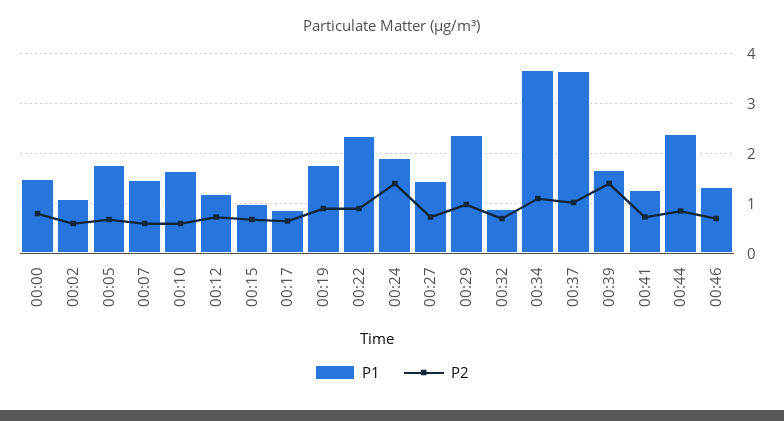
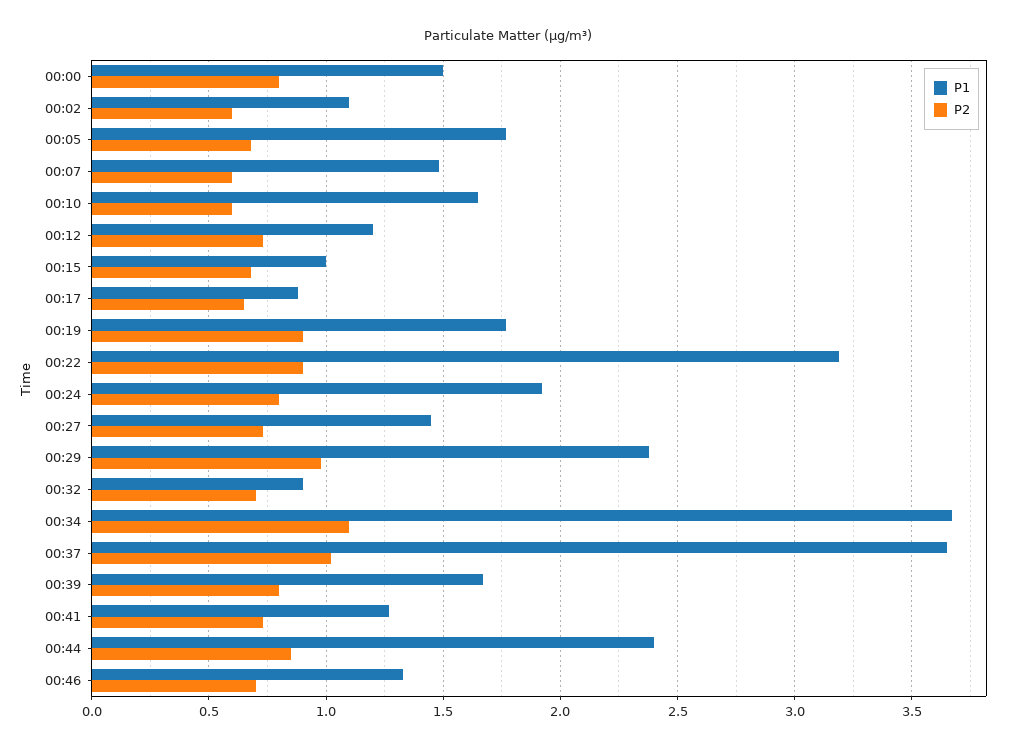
  {
    "P1": {
      "00:00": 1.5,
      "00:02": 1.1,
      "00:05": 1.75,
      "00:07": 1.5,
      "00:10": 1.65,
      "00:12": 1.2,
      "00:15": 1,
      "00:17": 0.9,
      "00:19": 1.75,
-     "00:22": 2.4,
+     "00:22": 3.2,
      "00:24": 1.9,
      "00:27": 1.45,
      "00:29": 2.4,
      "00:32": 0.9,
      "00:34": 3.65,
      "00:37": 3.65,
      "00:39": 1.65,
      "00:41": 1.25,
      "00:44": 2.4,
      "00:46": 1.35
    },
    "P2": {
      "00:00": 0.8,
      "00:02": 0.6,
      "00:05": 0.7,
      "00:07": 0.6,
      "00:10": 0.6,
      "00:12": 0.75,
      "00:15": 0.7,
      "00:17": 0.65,
      "00:19": 0.9,
      "00:22": 0.9,
-     "00:24": 1.4,
+     "00:24": 0.8,
      "00:27": 0.75,
      "00:29": 1,
      "00:32": 0.7,
      "00:34": 1.1,
      "00:37": 1,
-     "00:39": 1.4,
+     "00:39": 0.8,
      "00:41": 0.75,
      "00:44": 0.85,
      "00:46": 0.7
    }
  }

